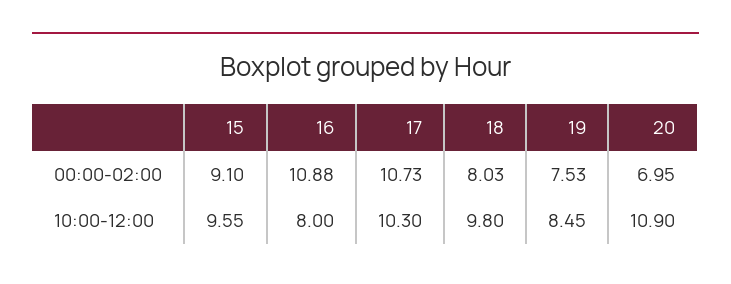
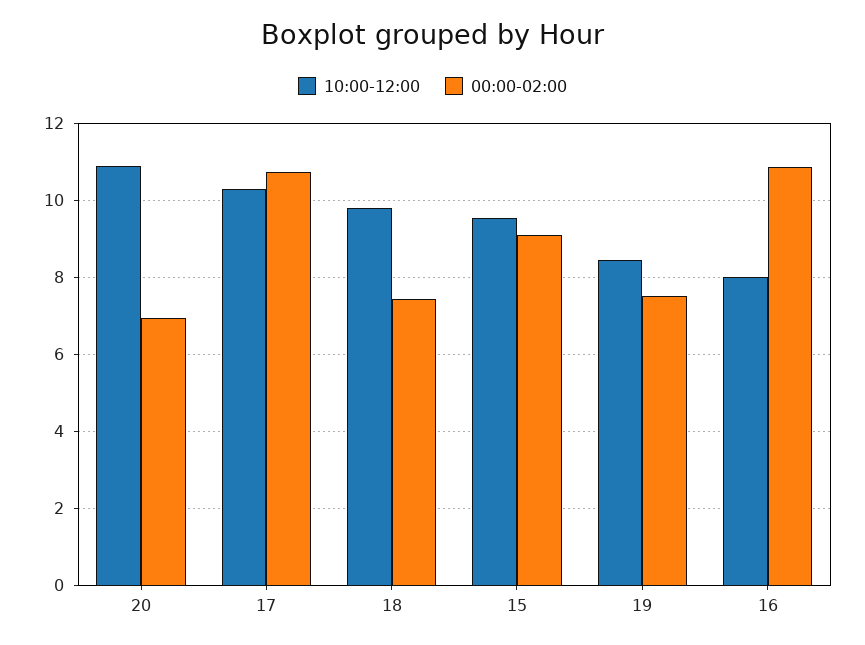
  {
    "00:00-02:00": {
      "15": 9.1,
      "16": 10.88,
      "17": 10.73,
-     "18": 8.03,
+     "18": 7.4,
      "19": 7.53,
      "20": 6.95
    },
    "10:00-12:00": {
      "15": 9.55,
      "16": 8,
      "17": 10.3,
      "18": 9.8,
      "19": 8.45,
      "20": 10.9
    }
  }

